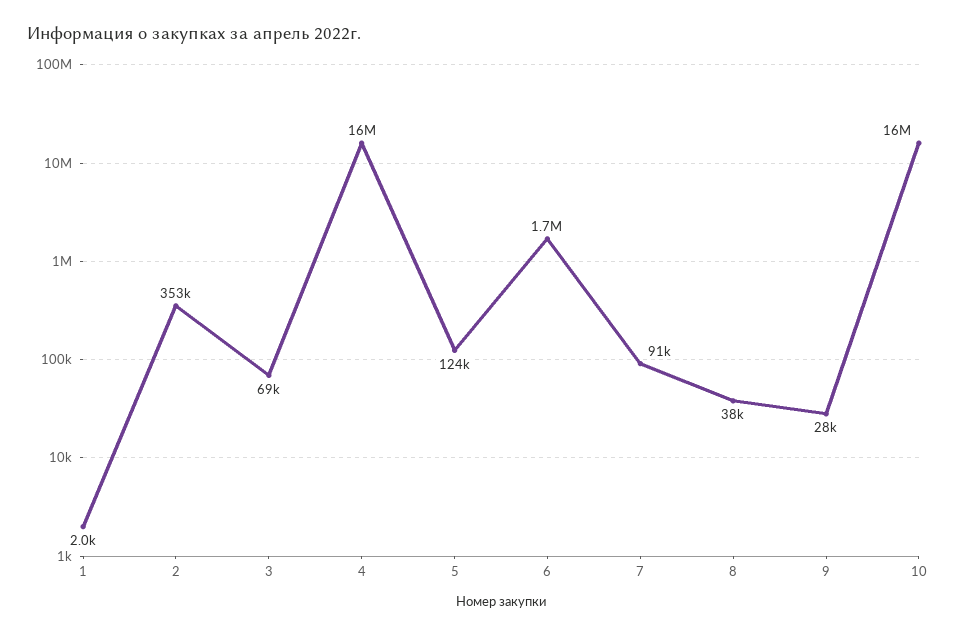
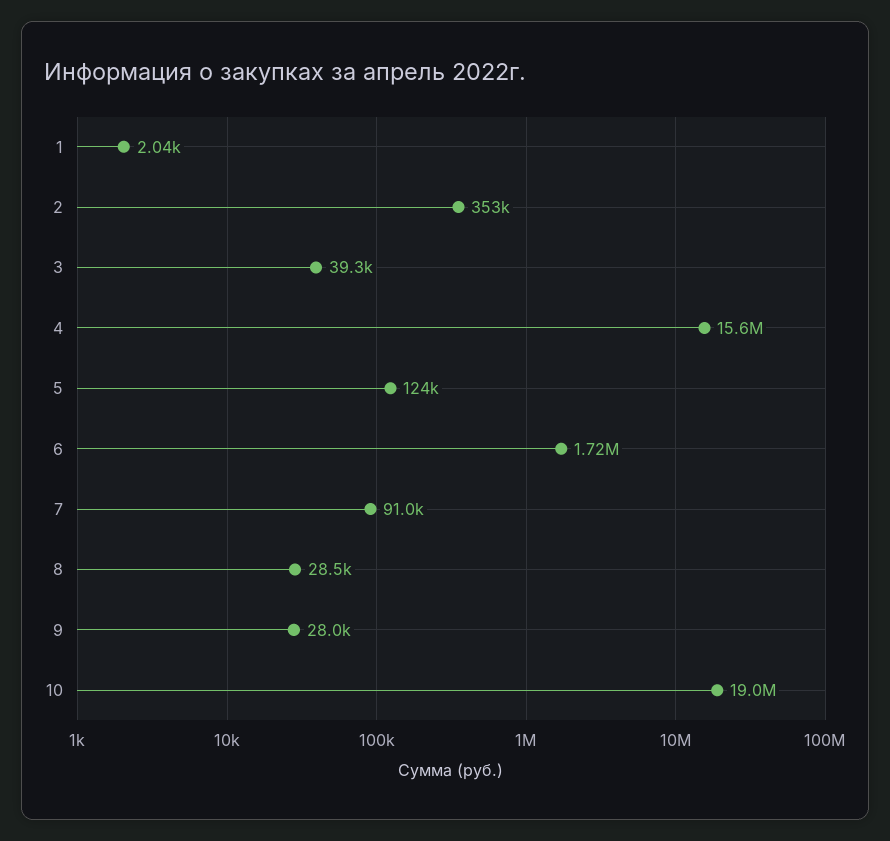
  {
    "1": 2040,
    "2": 353000,
-   "3": 69000,
+   "3": 39300,
    "4": 15600000,
    "5": 124000,
    "6": 1720000,
    "7": 91000,
-   "8": 38000,
+   "8": 28500,
    "9": 28000,
-   "10": 16000000
+   "10": 19000000
  }

